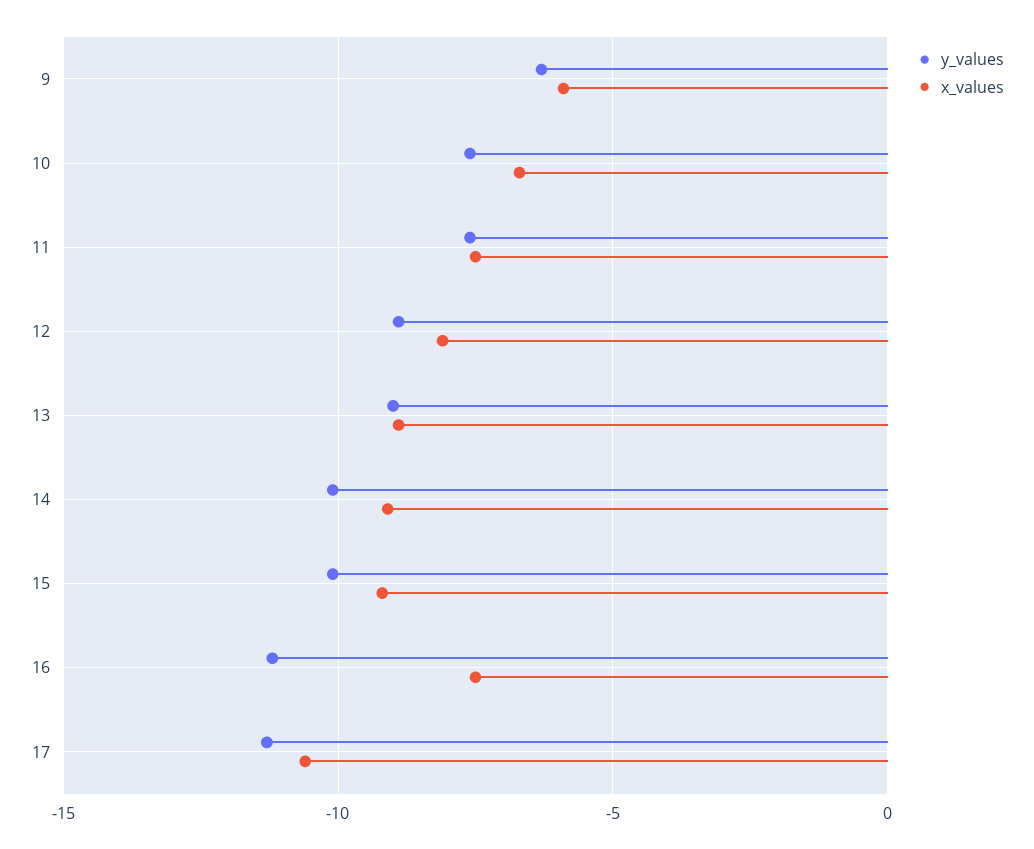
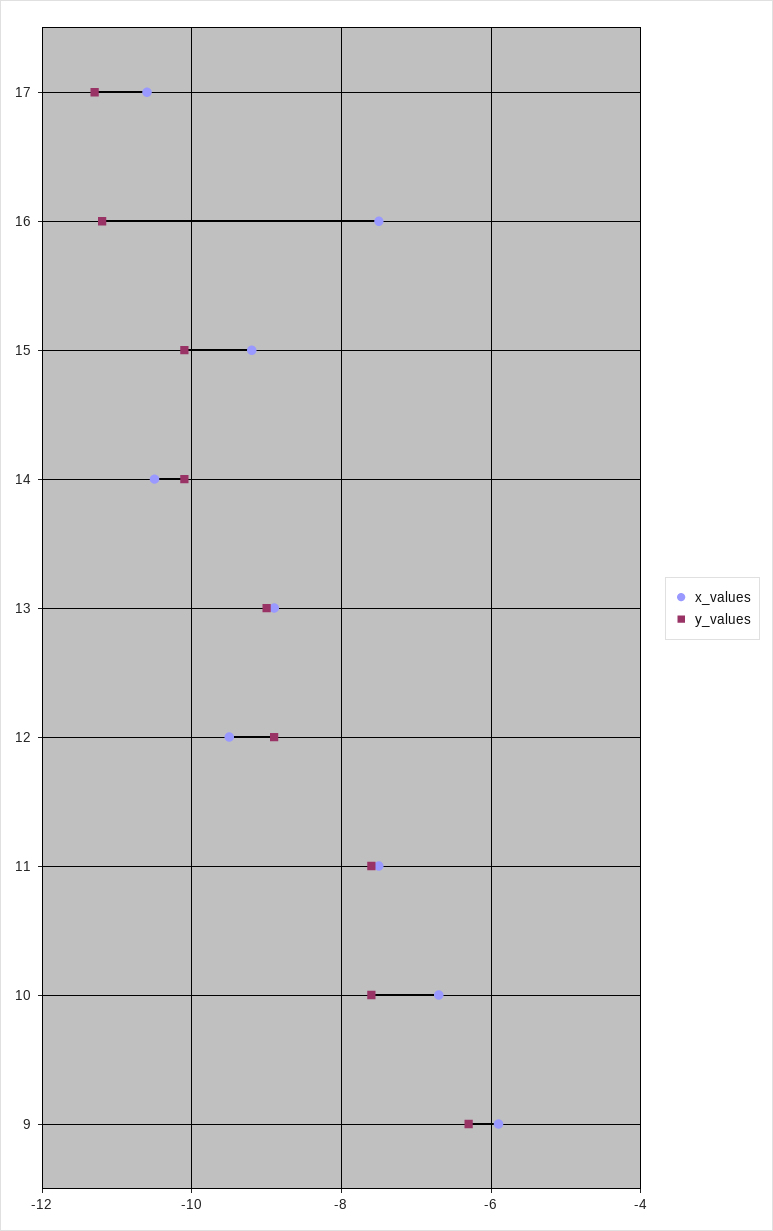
  {
    "y_values": {
      "9": -6.5,
      "10": -7.5,
      "11": -7.5,
      "12": -9,
      "13": -9,
      "14": -10,
      "15": -10,
      "16": -11,
      "17": -11.5
    },
    "x_values": {
      "9": -6,
      "10": -6.5,
      "11": -7.5,
-     "12": -8,
+     "12": -9.5,
      "13": -9,
-     "14": -9,
+     "14": -10.5,
      "15": -9,
      "16": -7.5,
      "17": -10.5
    }
  }

